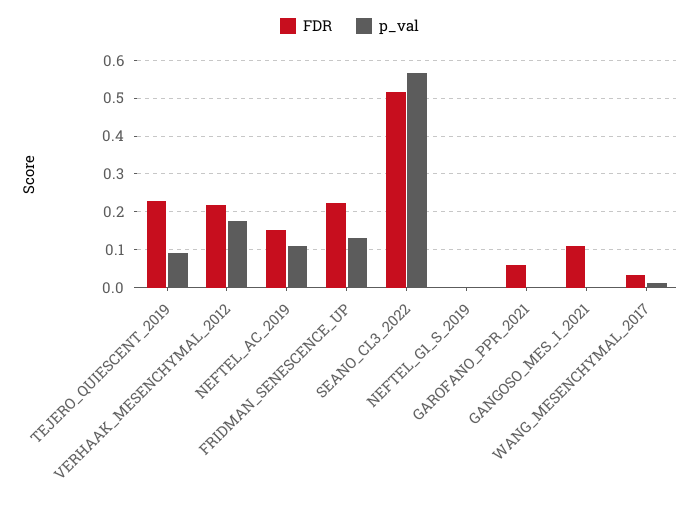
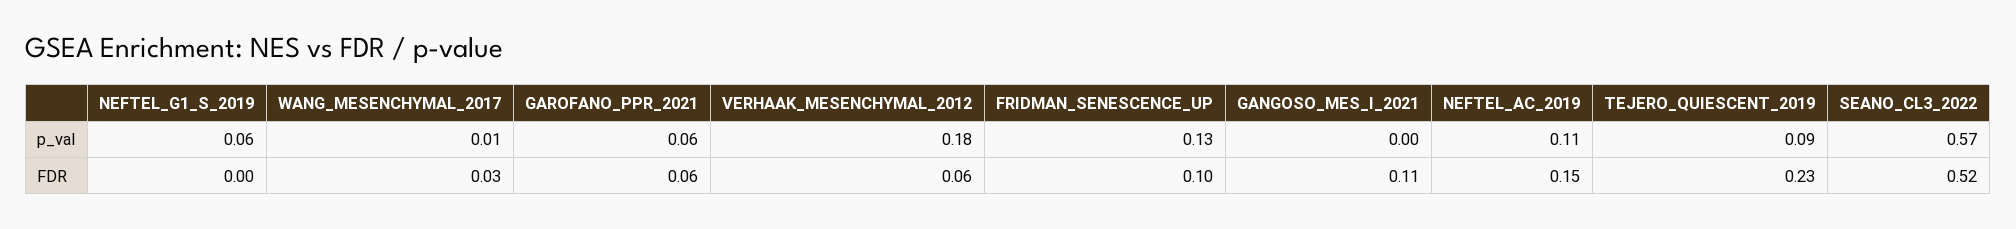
  {
    "FDR": {
      "TEJERO_QUIESCENT_2019": 0.23,
-     "VERHAAK_MESENCHYMAL_2012": 0.22,
+     "VERHAAK_MESENCHYMAL_2012": 0.06,
      "NEFTEL_AC_2019": 0.15,
-     "FRIDMAN_SENESCENCE_UP": 0.22,
+     "FRIDMAN_SENESCENCE_UP": 0.1,
      "SEANO_CL3_2022": 0.52,
      "NEFTEL_G1_S_2019": 0,
      "GAROFANO_PPR_2021": 0.06,
      "GANGOSO_MES_I_2021": 0.11,
      "WANG_MESENCHYMAL_2017": 0.03
    },
    "p_val": {
      "TEJERO_QUIESCENT_2019": 0.09,
      "VERHAAK_MESENCHYMAL_2012": 0.18,
      "NEFTEL_AC_2019": 0.11,
      "FRIDMAN_SENESCENCE_UP": 0.13,
      "SEANO_CL3_2022": 0.57,
-     "NEFTEL_G1_S_2019": 0,
+     "NEFTEL_G1_S_2019": 0.06,
-     "GAROFANO_PPR_2021": 0,
+     "GAROFANO_PPR_2021": 0.06,
      "GANGOSO_MES_I_2021": 0,
      "WANG_MESENCHYMAL_2017": 0.01
    }
  }

